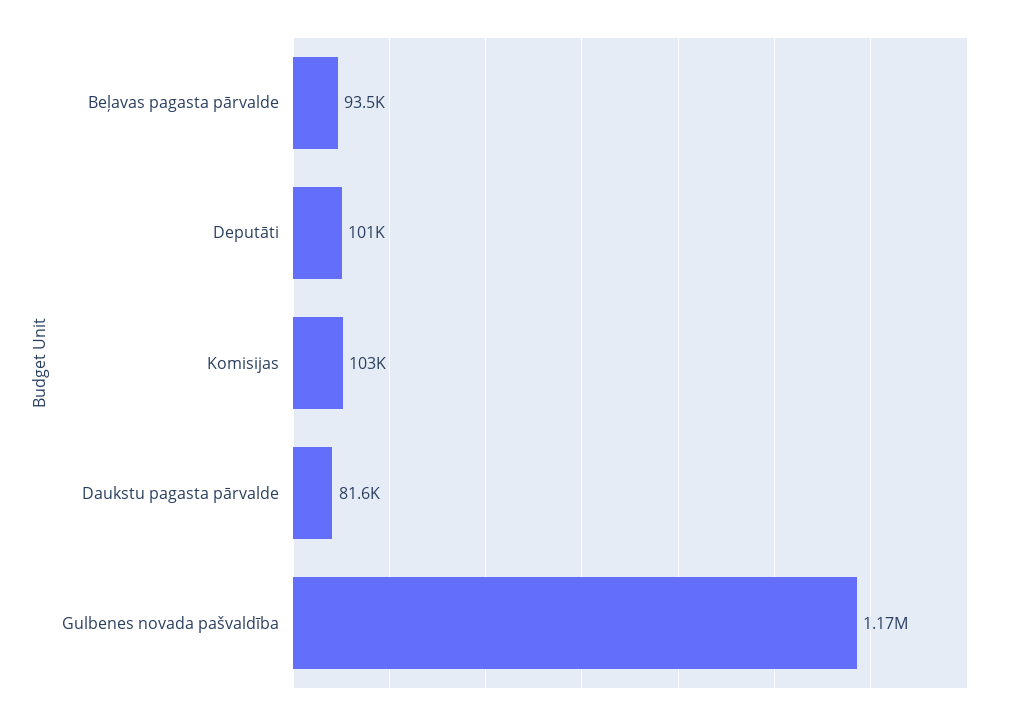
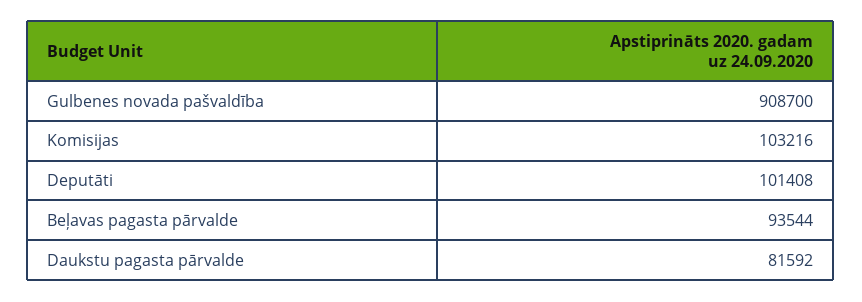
  {
    "Beļavas pagasta pārvalde": 93544,
    "Deputāti": 101408,
    "Komisijas": 103216,
    "Daukstu pagasta pārvalde": 81592,
-   "Gulbenes novada pašvaldība": 1170000
+   "Gulbenes novada pašvaldība": 908700
  }

